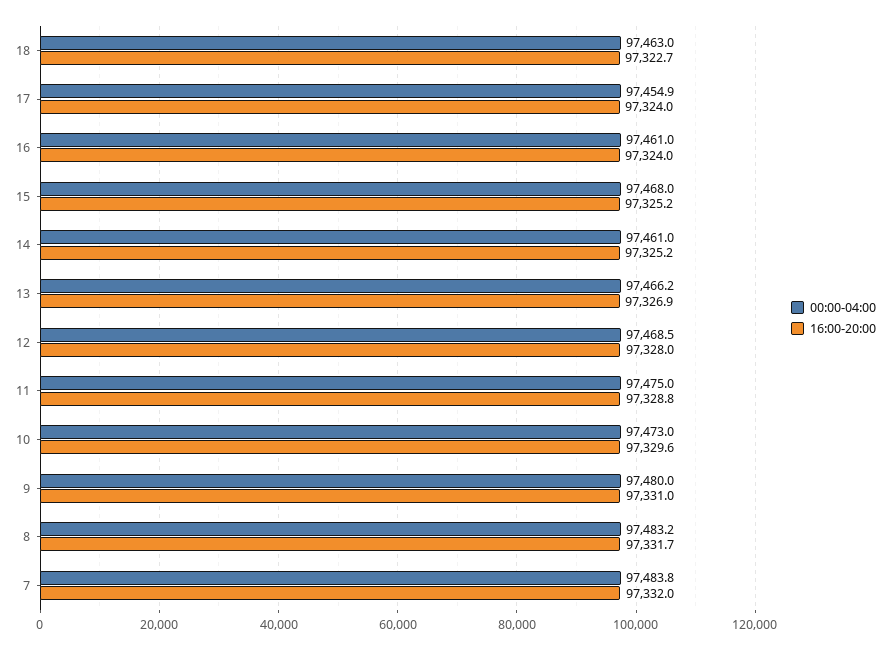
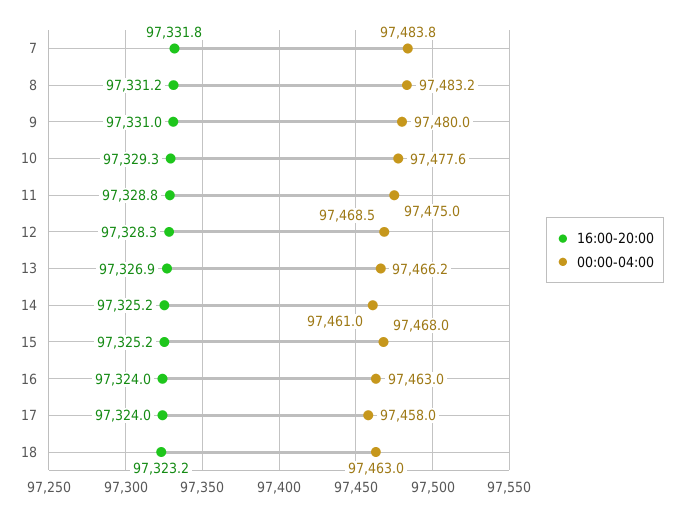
  {
    "00:00-04:00": {
      "18": 97463,
-     "17": 97454.9,
+     "17": 97458,
-     "16": 97461,
+     "16": 97463,
      "15": 97468,
      "14": 97461,
      "13": 97466.2,
      "12": 97468.5,
      "11": 97475,
-     "10": 97473,
+     "10": 97477.6,
      "9": 97480,
      "8": 97483.2,
      "7": 97483.8
    },
    "16:00-20:00": {
-     "18": 97322.7,
+     "18": 97323.2,
      "17": 97324,
      "16": 97324,
      "15": 97325.2,
      "14": 97325.2,
      "13": 97326.9,
-     "12": 97328,
+     "12": 97328.3,
      "11": 97328.8,
-     "10": 97329.6,
+     "10": 97329.3,
      "9": 97331,
-     "8": 97331.7,
+     "8": 97331.2,
-     "7": 97332
+     "7": 97331.8
    }
  }

